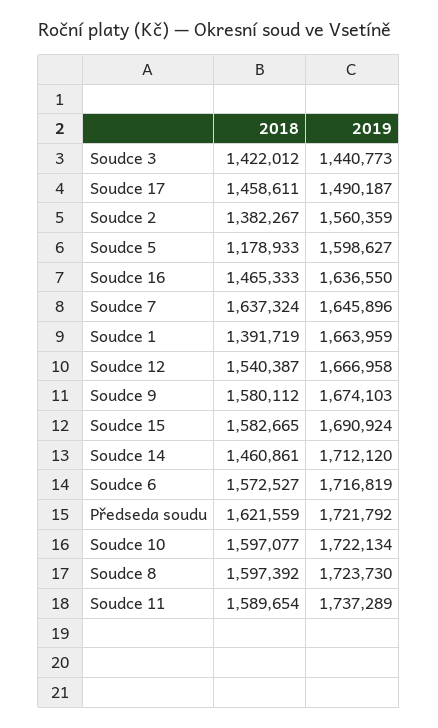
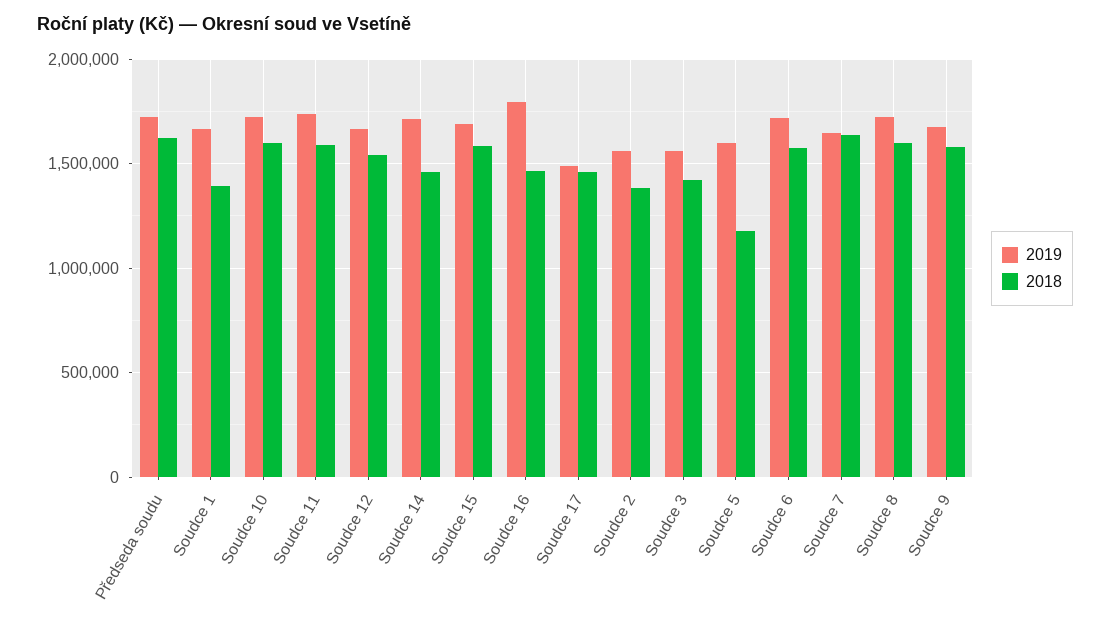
  {
    "2018": {
      "Soudce 3": 1422012,
      "Soudce 17": 1458611,
      "Soudce 2": 1382267,
      "Soudce 5": 1178933,
      "Soudce 16": 1465333,
      "Soudce 7": 1637324,
      "Soudce 1": 1391719,
      "Soudce 12": 1540387,
      "Soudce 9": 1580112,
      "Soudce 15": 1582665,
      "Soudce 14": 1460861,
      "Soudce 6": 1572527,
      "Předseda soudu": 1621559,
      "Soudce 10": 1597077,
      "Soudce 8": 1597392,
      "Soudce 11": 1589654
    },
    "2019": {
-     "Soudce 3": 1440773,
+     "Soudce 3": 1550000,
      "Soudce 17": 1490187,
      "Soudce 2": 1560359,
      "Soudce 5": 1598627,
-     "Soudce 16": 1636550,
+     "Soudce 16": 1800000,
      "Soudce 7": 1645896,
      "Soudce 1": 1663959,
      "Soudce 12": 1666958,
      "Soudce 9": 1674103,
      "Soudce 15": 1690924,
      "Soudce 14": 1712120,
      "Soudce 6": 1716819,
      "Předseda soudu": 1721792,
      "Soudce 10": 1722134,
      "Soudce 8": 1723730,
      "Soudce 11": 1737289
    }
  }

